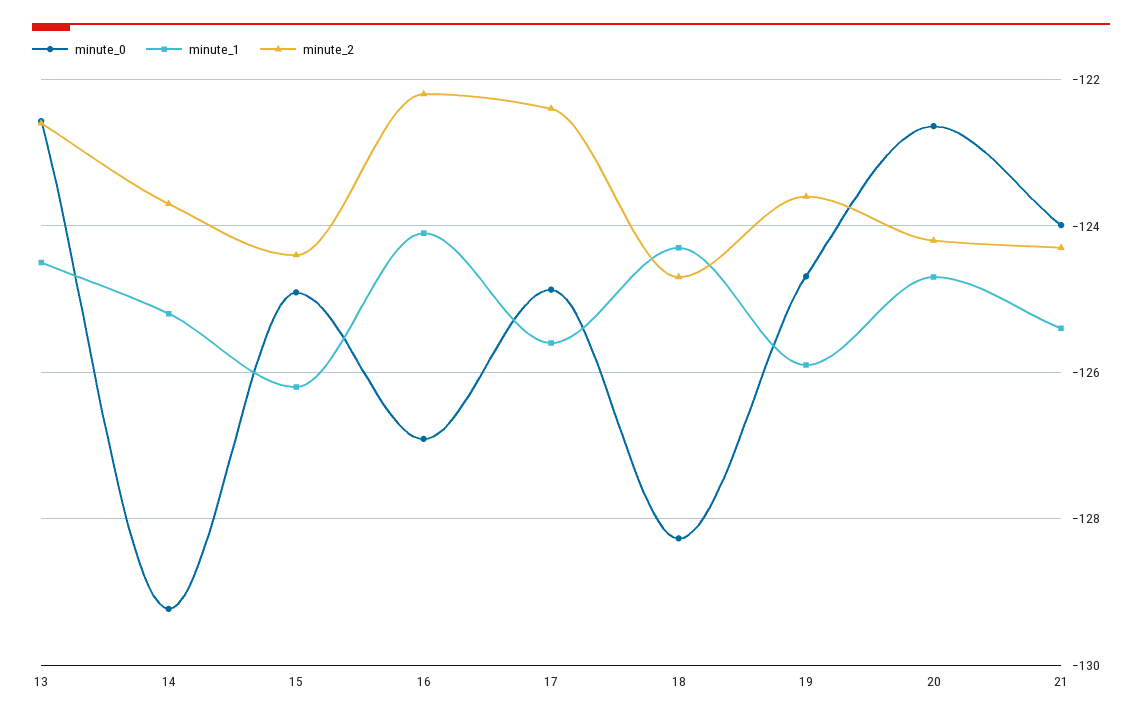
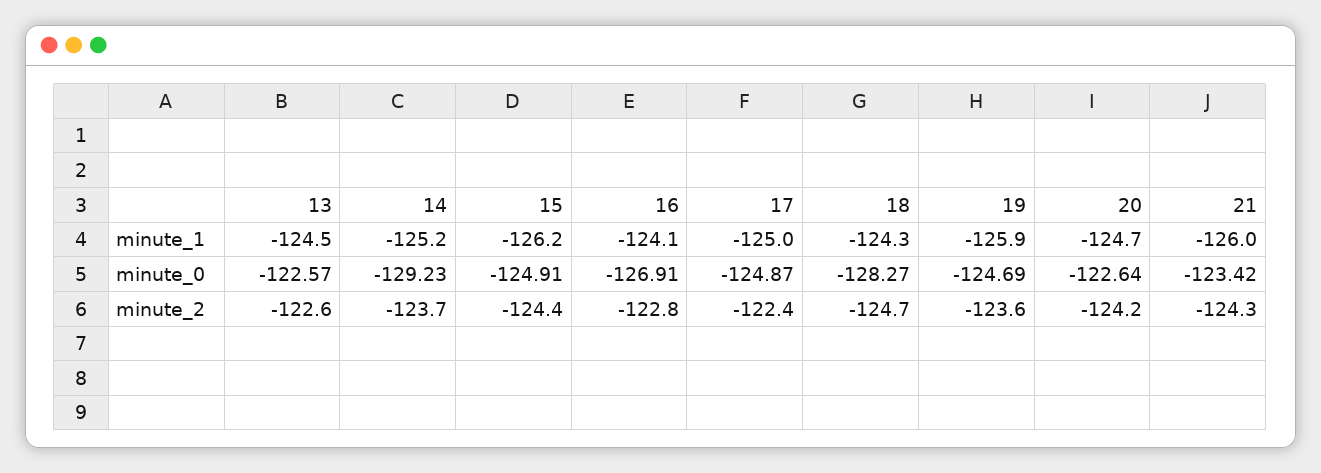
  {
    "minute_0": {
      "13": -122.57,
      "14": -129.23,
      "15": -124.91,
      "16": -126.91,
      "17": -124.87,
      "18": -128.27,
      "19": -124.69,
      "20": -122.64,
-     "21": -124
+     "21": -123.42
    },
    "minute_1": {
      "13": -124.5,
      "14": -125.2,
      "15": -126.2,
      "16": -124.1,
-     "17": -125.6,
+     "17": -125,
      "18": -124.3,
      "19": -125.9,
      "20": -124.7,
-     "21": -125.4
+     "21": -126
    },
    "minute_2": {
      "13": -122.6,
      "14": -123.7,
      "15": -124.4,
-     "16": -122.2,
+     "16": -122.8,
      "17": -122.4,
      "18": -124.7,
      "19": -123.6,
      "20": -124.2,
      "21": -124.3
    }
  }

